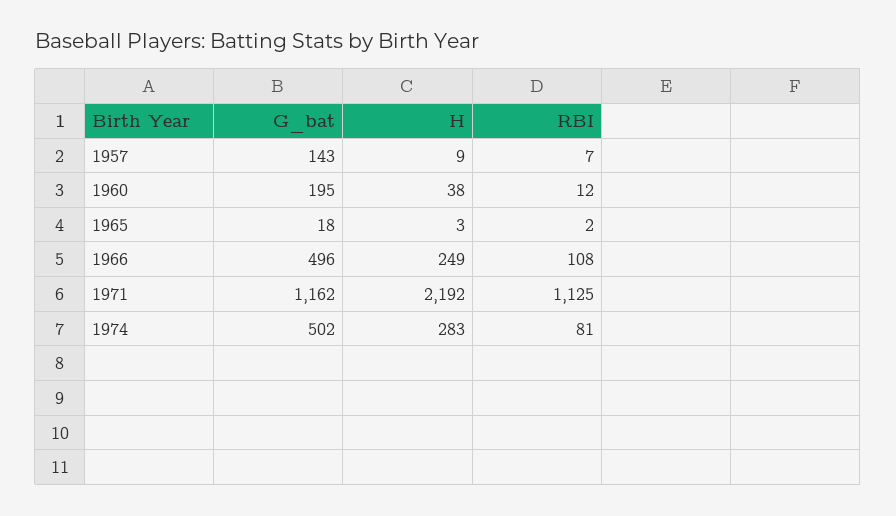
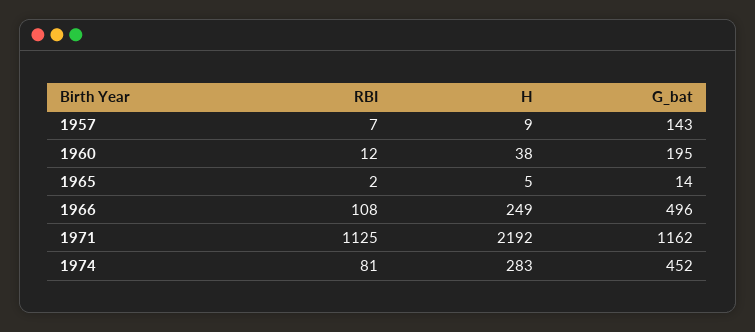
  {
    "G_bat": {
      "1957": 143,
      "1960": 195,
-     "1965": 18,
+     "1965": 14,
      "1966": 496,
      "1971": 1162,
-     "1974": 502
+     "1974": 452
    },
    "H": {
      "1957": 9,
      "1960": 38,
-     "1965": 3,
+     "1965": 5,
      "1966": 249,
      "1971": 2192,
      "1974": 283
    },
    "RBI": {
      "1957": 7,
      "1960": 12,
      "1965": 2,
      "1966": 108,
      "1971": 1125,
      "1974": 81
    }
  }

